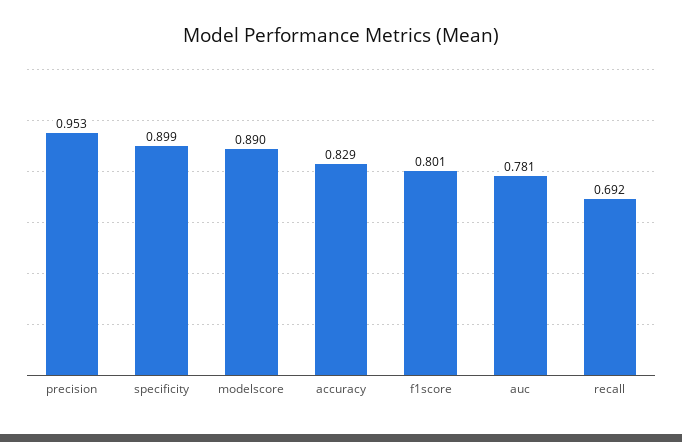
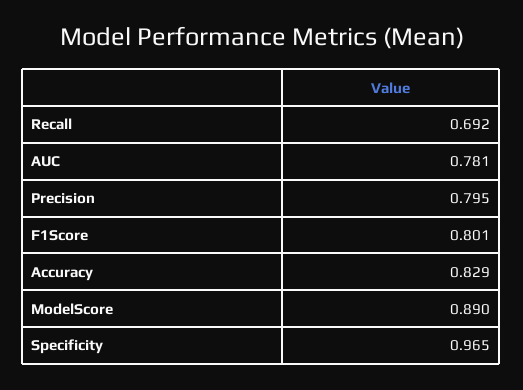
  {
-   "precision": 0.953,
+   "precision": 0.795,
-   "specificity": 0.899,
+   "specificity": 0.965,
    "modelscore": 0.89,
    "accuracy": 0.829,
    "f1score": 0.801,
    "auc": 0.781,
    "recall": 0.692
  }

